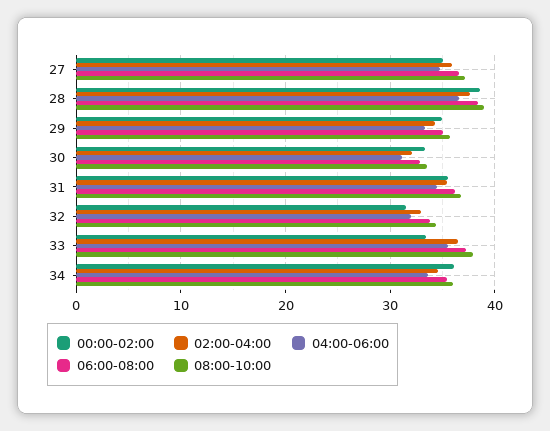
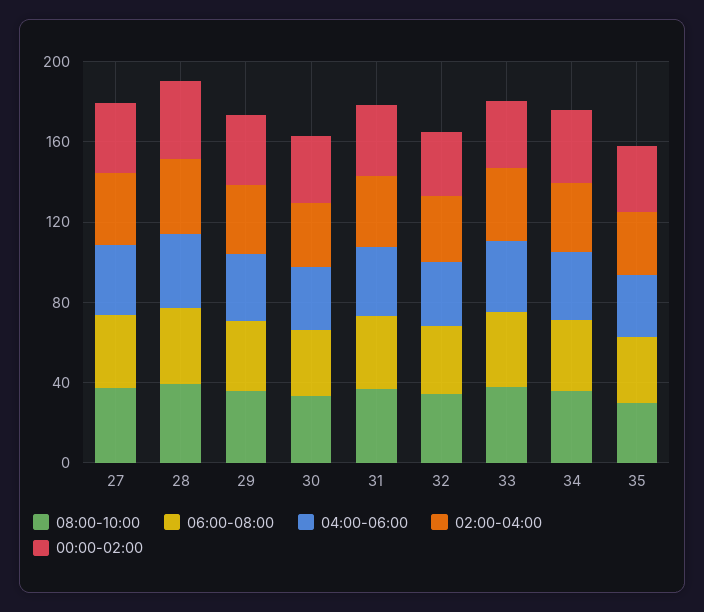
  {
    "00:00-02:00": {
      "27": 35,
      "28": 39,
      "29": 35,
      "30": 33,
      "31": 36,
      "32": 32,
      "33": 33,
-     "34": 36
+     "34": 36,
+     "35": 30
    },
    "02:00-04:00": {
      "27": 36,
      "28": 38,
      "29": 34,
      "30": 32,
      "31": 35,
      "32": 33,
      "33": 37,
-     "34": 35
+     "34": 35,
+     "35": 30
    },
    "04:00-06:00": {
      "27": 35,
      "28": 37,
      "29": 33,
      "30": 31,
      "31": 35,
      "32": 32,
      "33": 36,
-     "34": 34
+     "34": 34,
+     "35": 30
    },
    "06:00-08:00": {
      "27": 37,
      "28": 38,
      "29": 35,
      "30": 33,
      "31": 36,
      "32": 34,
      "33": 37,
-     "34": 35
+     "34": 35,
+     "35": 30
    },
    "08:00-10:00": {
      "27": 37,
      "28": 39,
      "29": 36,
      "30": 34,
      "31": 37,
      "32": 34,
      "33": 38,
-     "34": 36
+     "34": 36,
+     "35": 30
    }
  }

